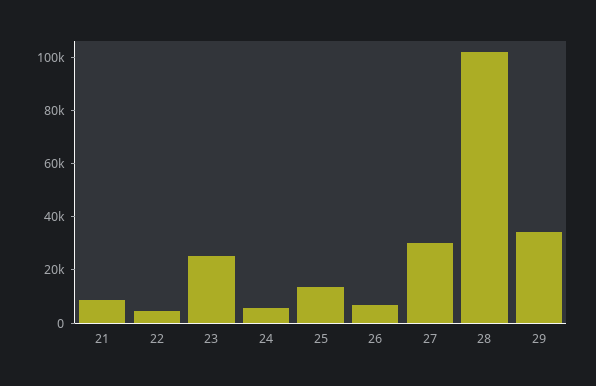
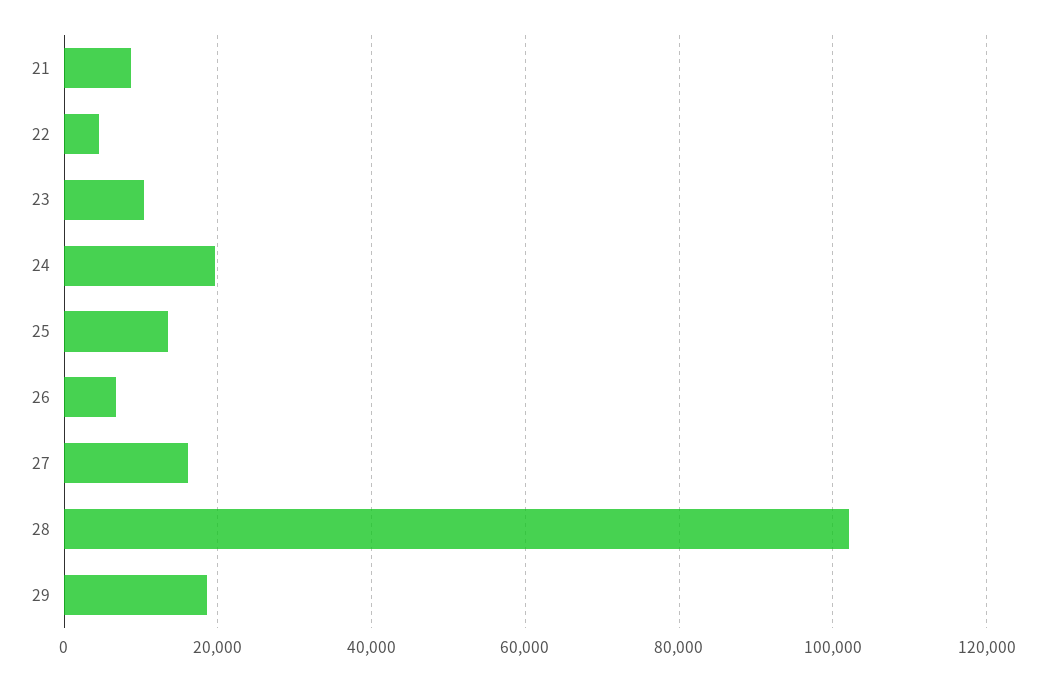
  {
    "21": 8000,
    "22": 4000,
-   "23": 25000,
+   "23": 10000,
-   "24": 5000,
+   "24": 20000,
    "25": 14000,
    "26": 6000,
-   "27": 30000,
+   "27": 16000,
    "28": 102000,
-   "29": 35000
+   "29": 18000
  }

